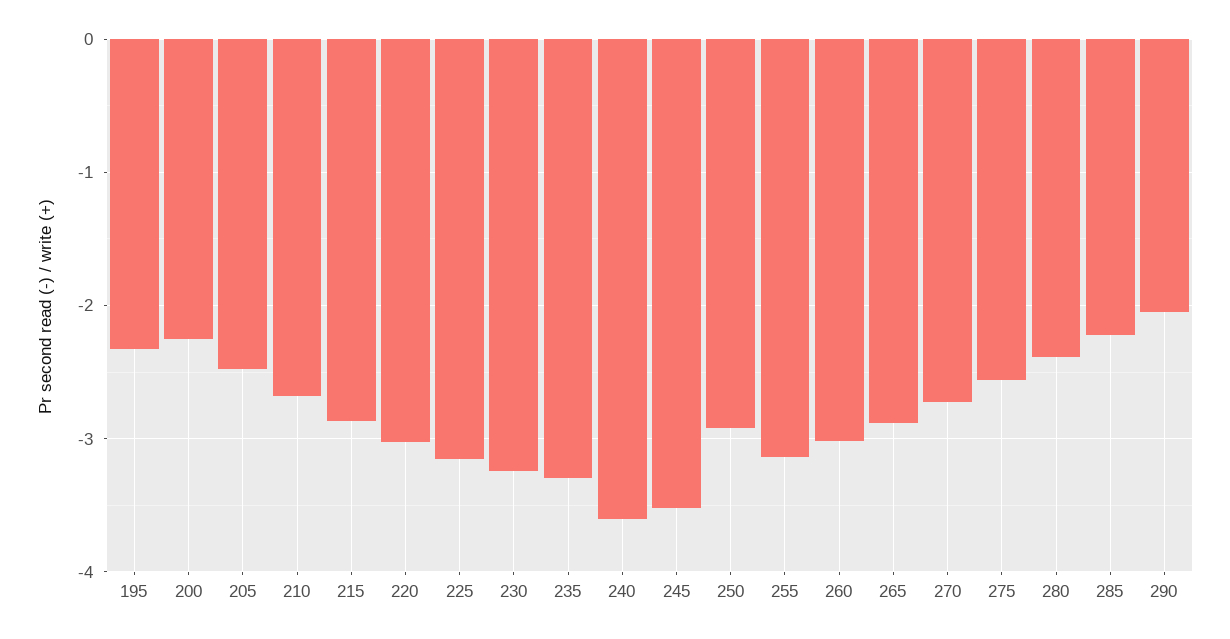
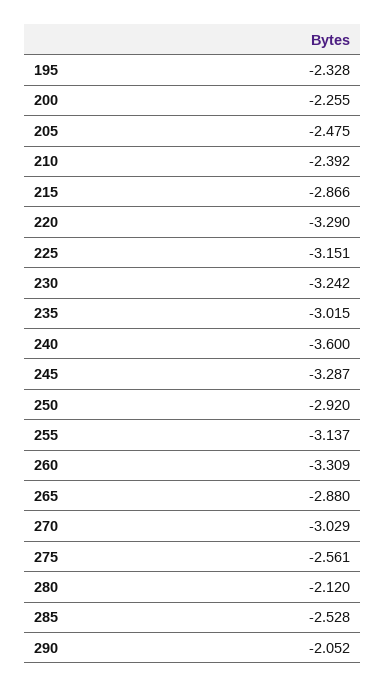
  {
    "195": -2.328,
    "200": -2.255,
    "205": -2.475,
-   "210": -2.7,
+   "210": -2.392,
    "215": -2.866,
-   "220": -3,
+   "220": -3.29,
    "225": -3.151,
    "230": -3.242,
-   "235": -3.3,
+   "235": -3.015,
    "240": -3.6,
-   "245": -3.5,
+   "245": -3.287,
    "250": -2.92,
    "255": -3.137,
-   "260": -3,
+   "260": -3.309,
    "265": -2.88,
-   "270": -2.7,
+   "270": -3.029,
    "275": -2.561,
-   "280": -2.4,
+   "280": -2.12,
-   "285": -2.2,
+   "285": -2.528,
    "290": -2.052
  }

